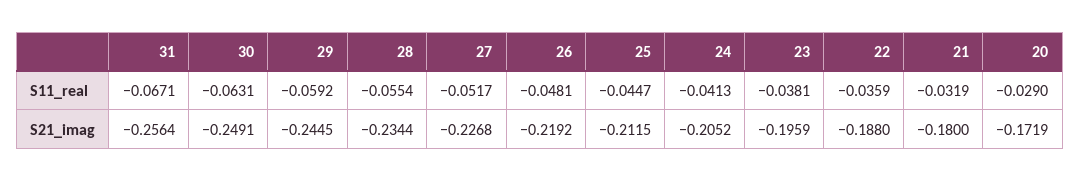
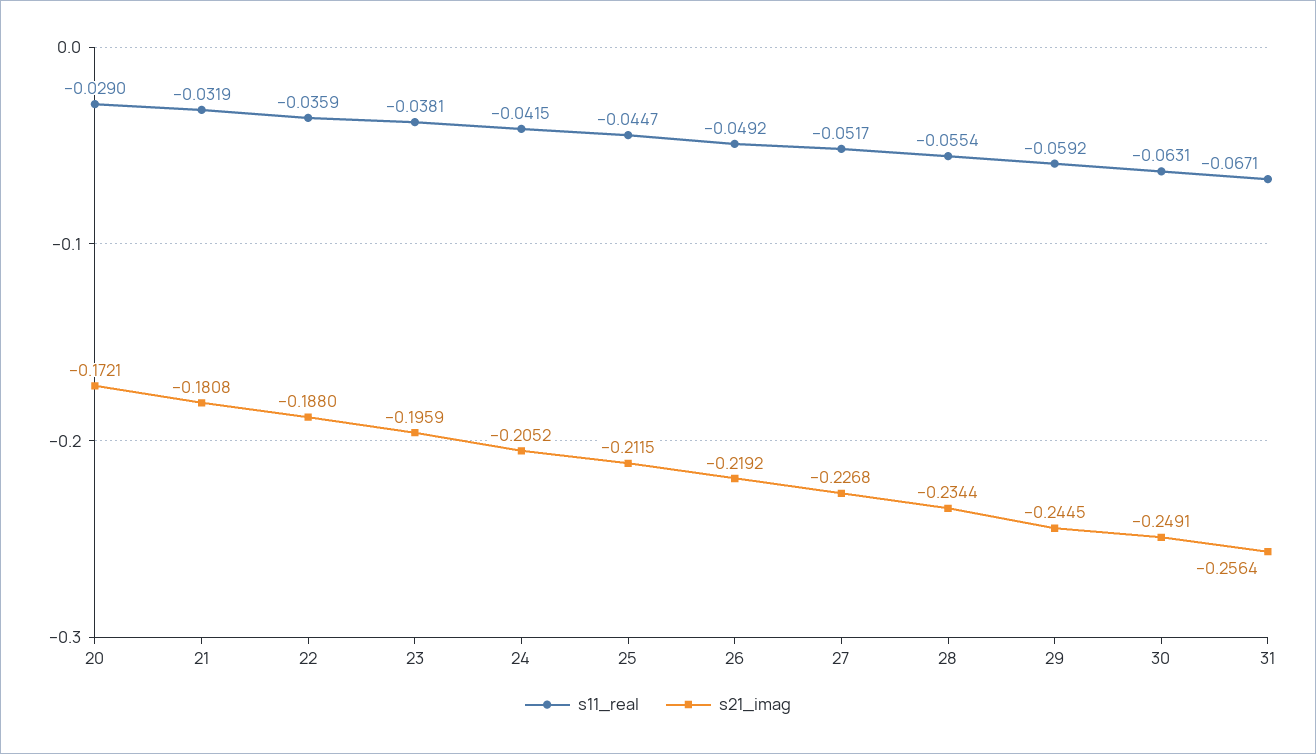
  {
    "S11_real": {
      "31": -0.0671,
      "30": -0.0631,
      "29": -0.0592,
      "28": -0.0554,
      "27": -0.0517,
-     "26": -0.0481,
+     "26": -0.0492,
      "25": -0.0447,
-     "24": -0.0413,
+     "24": -0.0415,
      "23": -0.0381,
      "22": -0.0359,
      "21": -0.0319,
      "20": -0.029
    },
    "S21_imag": {
      "31": -0.2564,
      "30": -0.2491,
      "29": -0.2445,
      "28": -0.2344,
      "27": -0.2268,
      "26": -0.2192,
      "25": -0.2115,
      "24": -0.2052,
      "23": -0.1959,
      "22": -0.188,
-     "21": -0.18,
+     "21": -0.1808,
-     "20": -0.1719
+     "20": -0.1721
    }
  }

